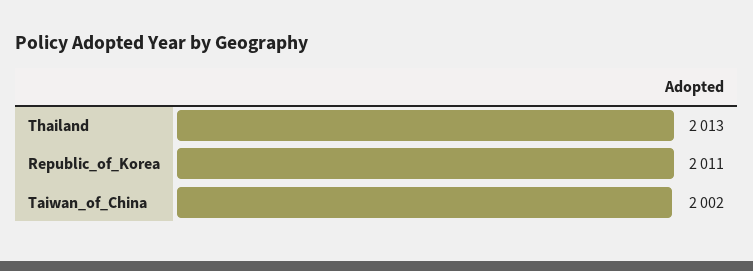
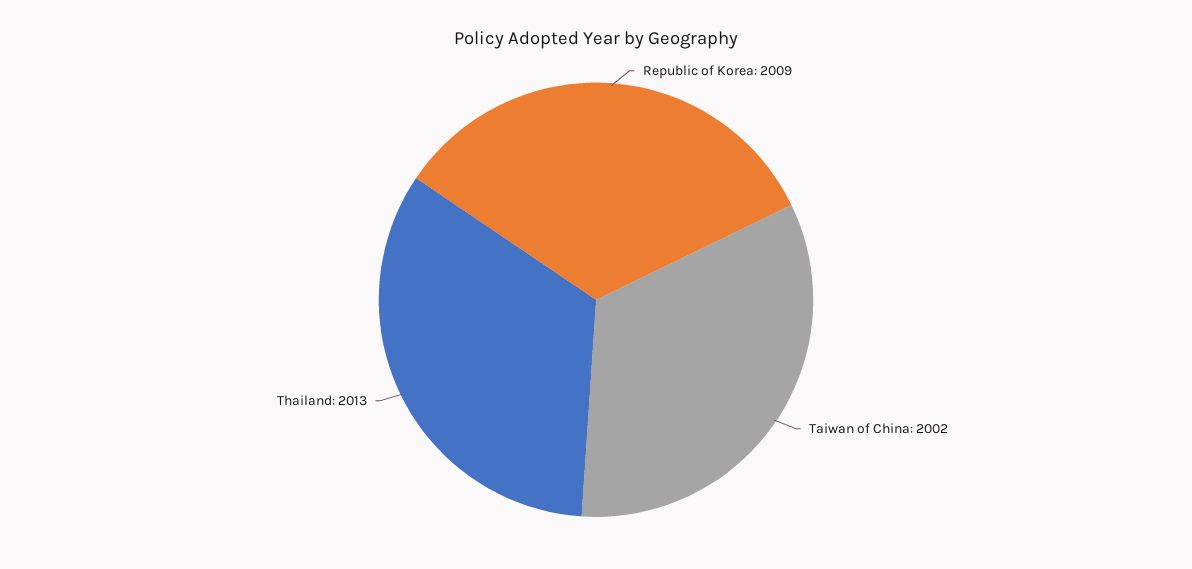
  {
    "Thailand": 2013,
-   "Republic_of_Korea": 2011,
+   "Republic_of_Korea": 2009,
    "Taiwan_of_China": 2002
  }

